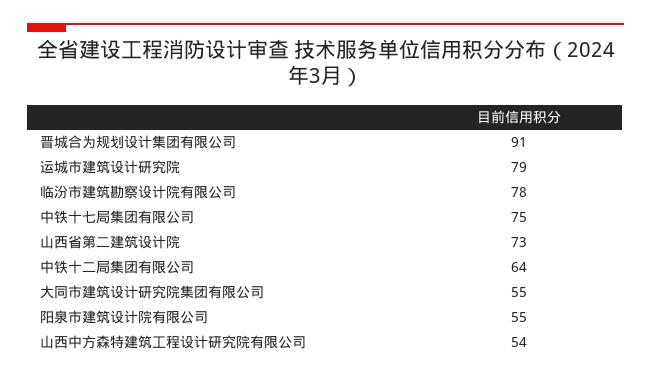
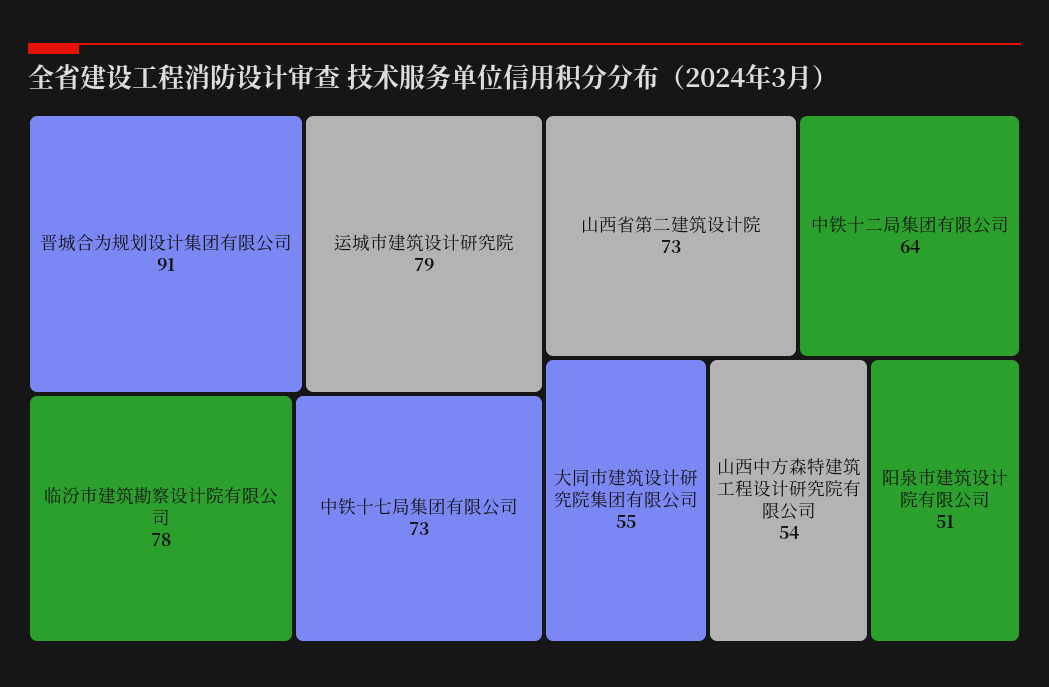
  {
    "晋城合为规划设计集团有限公司": 91,
    "运城市建筑设计研究院": 79,
    "临汾市建筑勘察设计院有限公司": 78,
-   "中铁十七局集团有限公司": 75,
+   "中铁十七局集团有限公司": 73,
    "山西省第二建筑设计院": 73,
    "中铁十二局集团有限公司": 64,
    "大同市建筑设计研究院集团有限公司": 55,
-   "阳泉市建筑设计院有限公司": 55,
+   "阳泉市建筑设计院有限公司": 51,
    "山西中方森特建筑工程设计研究院有限公司": 54
  }

